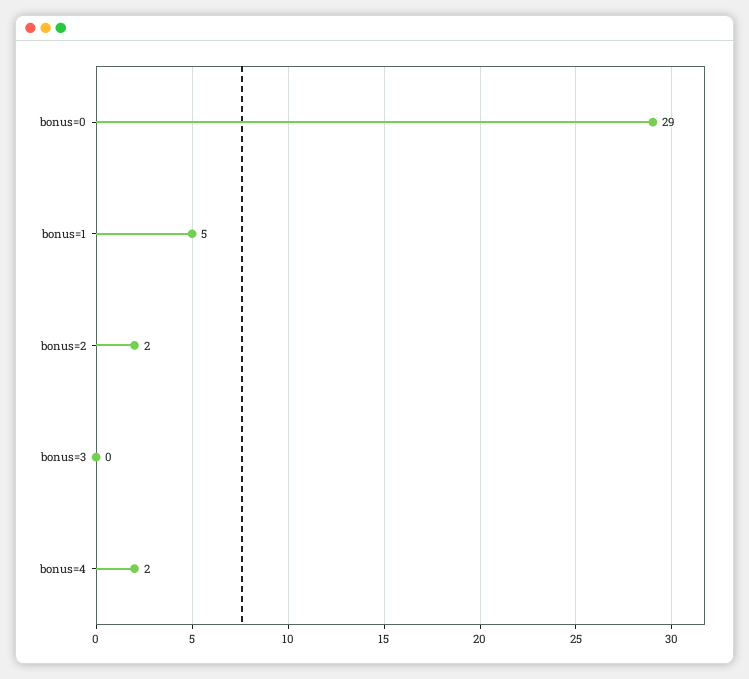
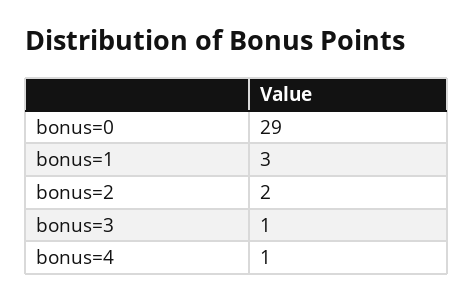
  {
    "bonus=0": 29,
-   "bonus=1": 5,
+   "bonus=1": 3,
    "bonus=2": 2,
-   "bonus=3": 0,
+   "bonus=3": 1,
-   "bonus=4": 2
+   "bonus=4": 1
  }

